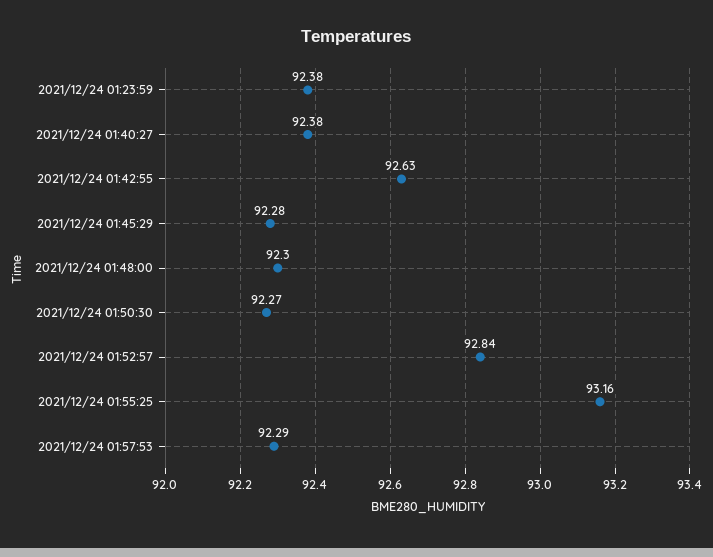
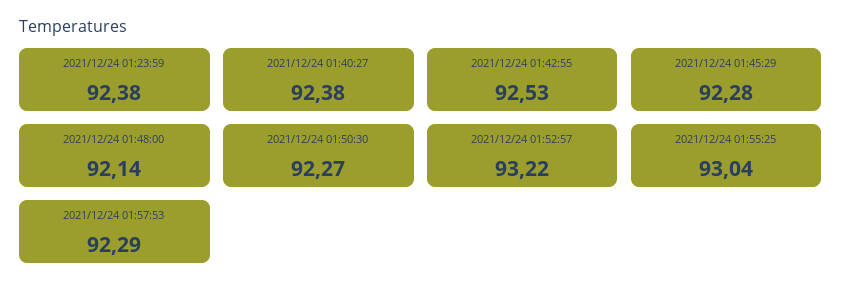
  {
    "2021/12/24 01:23:59": 92.38,
    "2021/12/24 01:40:27": 92.38,
-   "2021/12/24 01:42:55": 92.63,
+   "2021/12/24 01:42:55": 92.53,
    "2021/12/24 01:45:29": 92.28,
-   "2021/12/24 01:48:00": 92.3,
+   "2021/12/24 01:48:00": 92.14,
    "2021/12/24 01:50:30": 92.27,
-   "2021/12/24 01:52:57": 92.84,
+   "2021/12/24 01:52:57": 93.22,
-   "2021/12/24 01:55:25": 93.16,
+   "2021/12/24 01:55:25": 93.04,
    "2021/12/24 01:57:53": 92.29
  }

